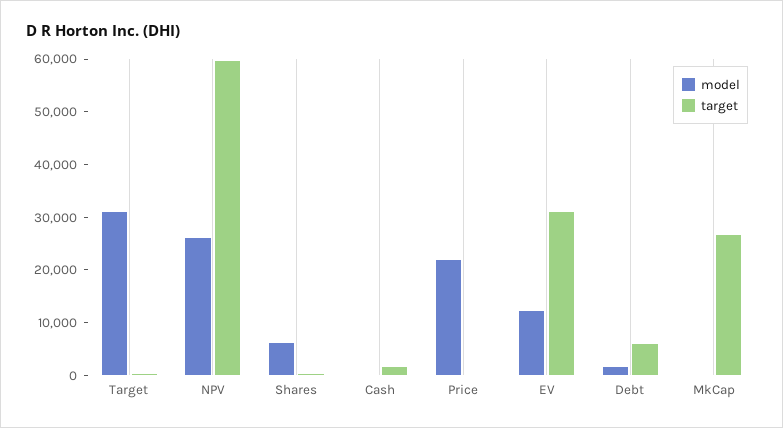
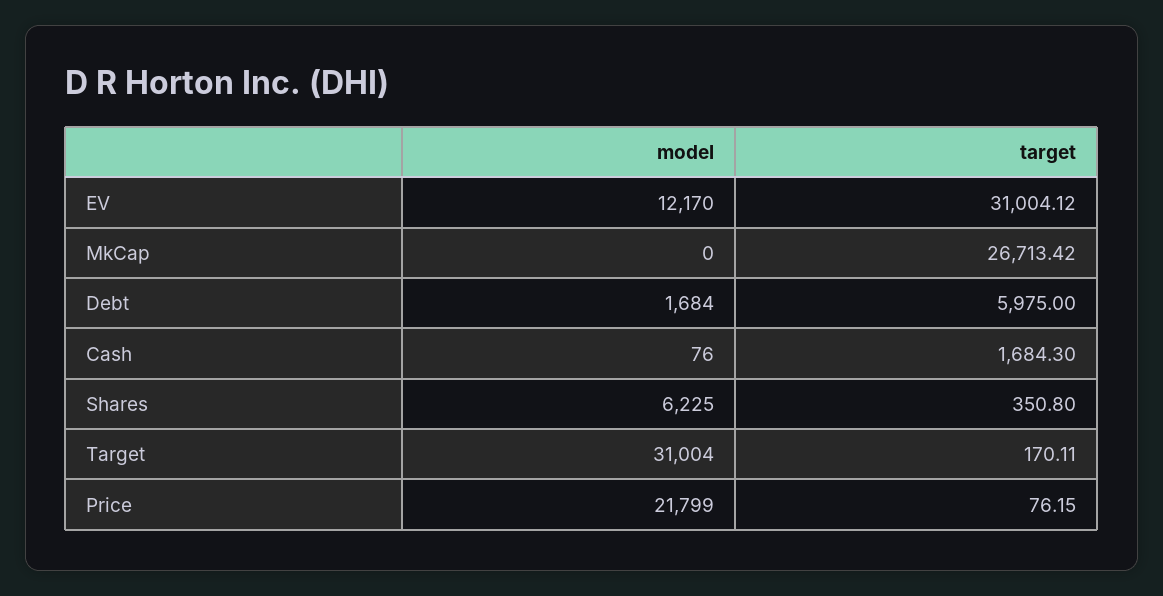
  {
    "model": {
      "Target": 31004,
-     "NPV": 26000,
      "Shares": 6225,
      "Cash": 76,
      "Price": 21799,
      "EV": 12170,
      "Debt": 1684,
      "MkCap": 0
    },
    "target": {
      "Target": 170.11,
-     "NPV": 60000,
      "Shares": 350.8,
      "Cash": 1684.3,
      "Price": 76.15,
      "EV": 31004.12,
      "Debt": 5975,
      "MkCap": 26713.42
    }
  }

